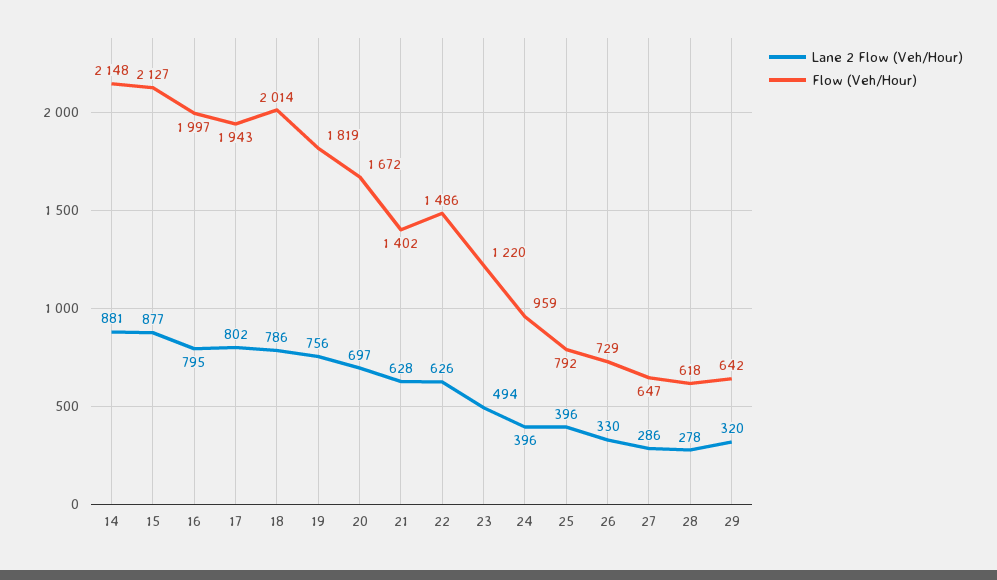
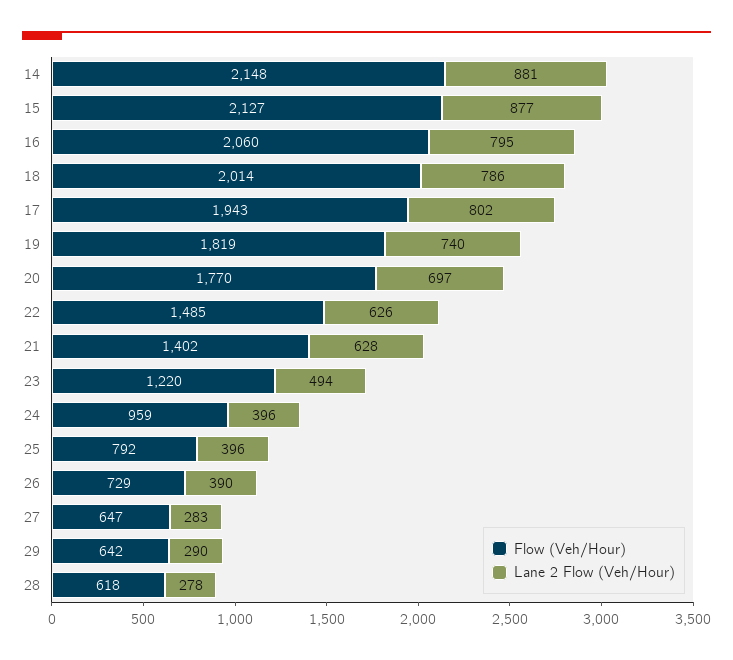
  {
    "Lane 2 Flow (Veh/Hour)": {
      "14": 881,
      "15": 877,
      "16": 795,
      "17": 802,
      "18": 786,
-     "19": 756,
+     "19": 740,
      "20": 697,
      "21": 628,
      "22": 626,
      "23": 494,
      "24": 396,
      "25": 396,
-     "26": 330,
+     "26": 390,
-     "27": 286,
+     "27": 283,
      "28": 278,
-     "29": 320
+     "29": 290
    },
    "Flow (Veh/Hour)": {
      "14": 2148,
      "15": 2127,
-     "16": 1997,
+     "16": 2060,
      "17": 1943,
      "18": 2014,
      "19": 1819,
-     "20": 1672,
+     "20": 1770,
      "21": 1402,
-     "22": 1486,
+     "22": 1485,
      "23": 1220,
      "24": 959,
      "25": 792,
      "26": 729,
      "27": 647,
      "28": 618,
      "29": 642
    }
  }

